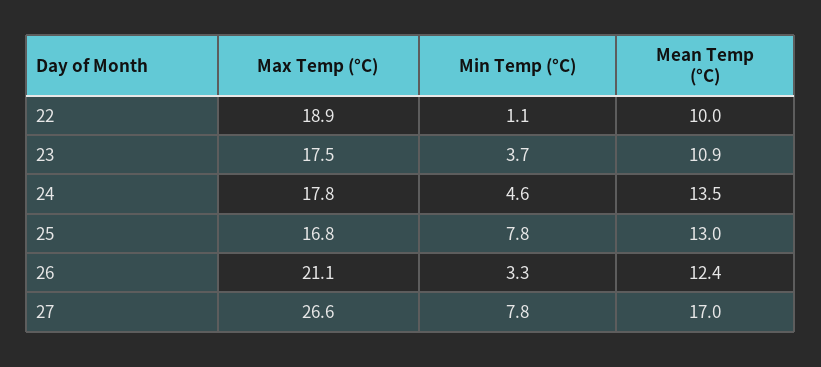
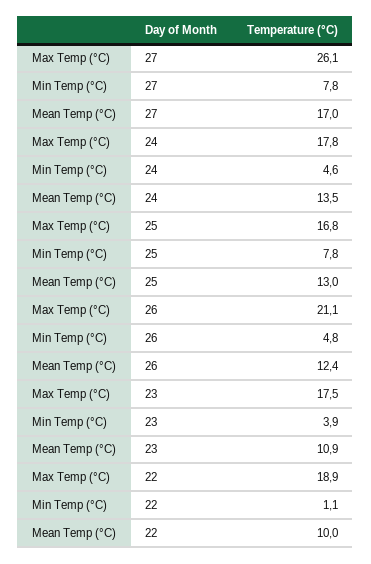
  {
    "Max Temp (°C)": {
      "22": 18.9,
      "23": 17.5,
      "24": 17.8,
      "25": 16.8,
      "26": 21.1,
-     "27": 26.6
+     "27": 26.1
    },
    "Min Temp (°C)": {
      "22": 1.1,
-     "23": 3.7,
+     "23": 3.9,
      "24": 4.6,
      "25": 7.8,
-     "26": 3.3,
+     "26": 4.8,
      "27": 7.8
    },
    "Mean Temp (°C)": {
      "22": 10,
      "23": 10.9,
      "24": 13.5,
      "25": 13,
      "26": 12.4,
      "27": 17
    }
  }

